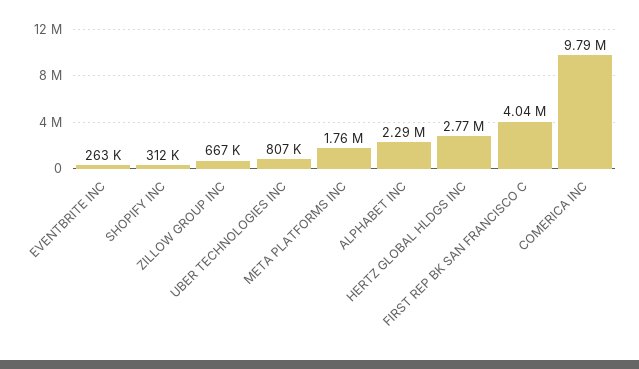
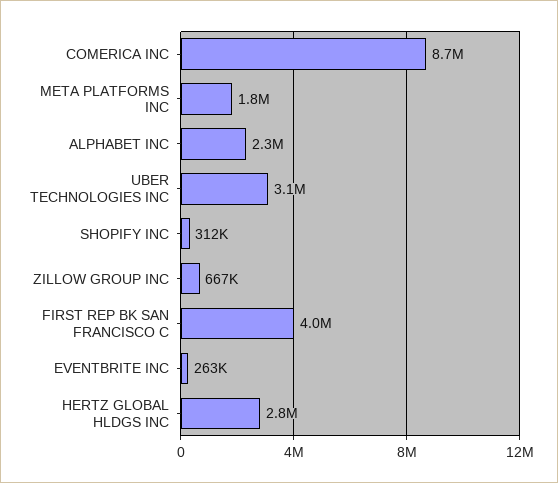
  {
    "EVENTBRITE INC": 263000,
    "SHOPIFY INC": 312000,
    "ZILLOW GROUP INC": 667000,
-   "UBER TECHNOLOGIES INC": 807000,
+   "UBER TECHNOLOGIES INC": 3100000,
    "META PLATFORMS INC": 1760000,
    "ALPHABET INC": 2290000,
    "HERTZ GLOBAL HLDGS INC": 2770000,
    "FIRST REP BK SAN FRANCISCO C": 4040000,
-   "COMERICA INC": 9790000
+   "COMERICA INC": 8700000
  }

